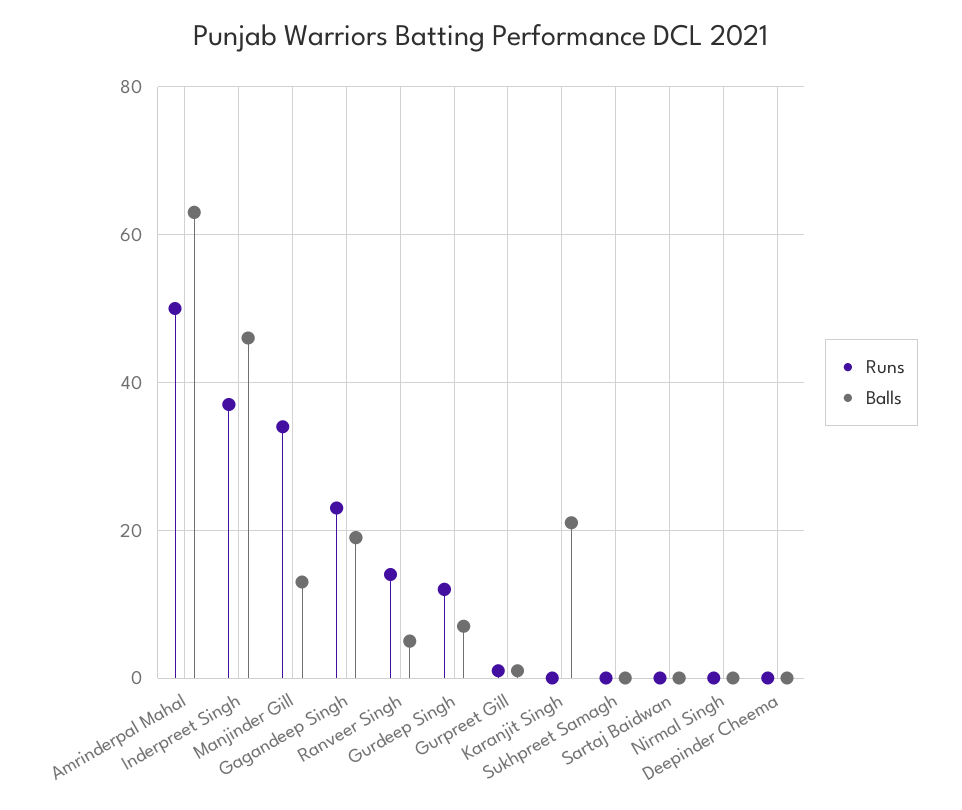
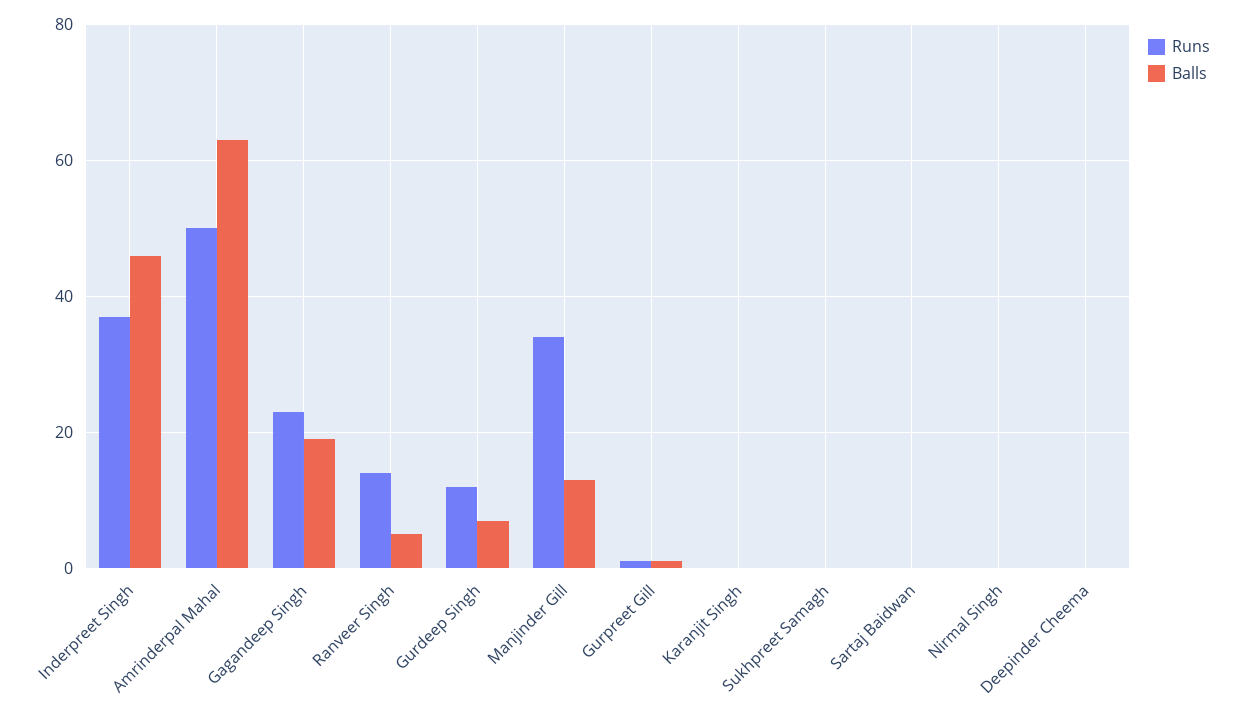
  {
    "Runs": {
      "Amrinderpal Mahal": 50,
      "Inderpreet Singh": 35,
      "Manjinder Gill": 35,
      "Gagandeep Singh": 25,
      "Ranveer Singh": 15,
      "Gurdeep Singh": 10,
      "Gurpreet Gill": 0,
      "Karanjit Singh": 0,
      "Sukhpreet Samagh": 0,
      "Sartaj Baidwan": 0,
      "Nirmal Singh": 0,
      "Deepinder Cheema": 0
    },
    "Balls": {
      "Amrinderpal Mahal": 65,
      "Inderpreet Singh": 45,
      "Manjinder Gill": 15,
      "Gagandeep Singh": 20,
      "Ranveer Singh": 5,
      "Gurdeep Singh": 5,
      "Gurpreet Gill": 0,
-     "Karanjit Singh": 20,
+     "Karanjit Singh": 0,
      "Sukhpreet Samagh": 0,
      "Sartaj Baidwan": 0,
      "Nirmal Singh": 0,
      "Deepinder Cheema": 0
    }
  }

